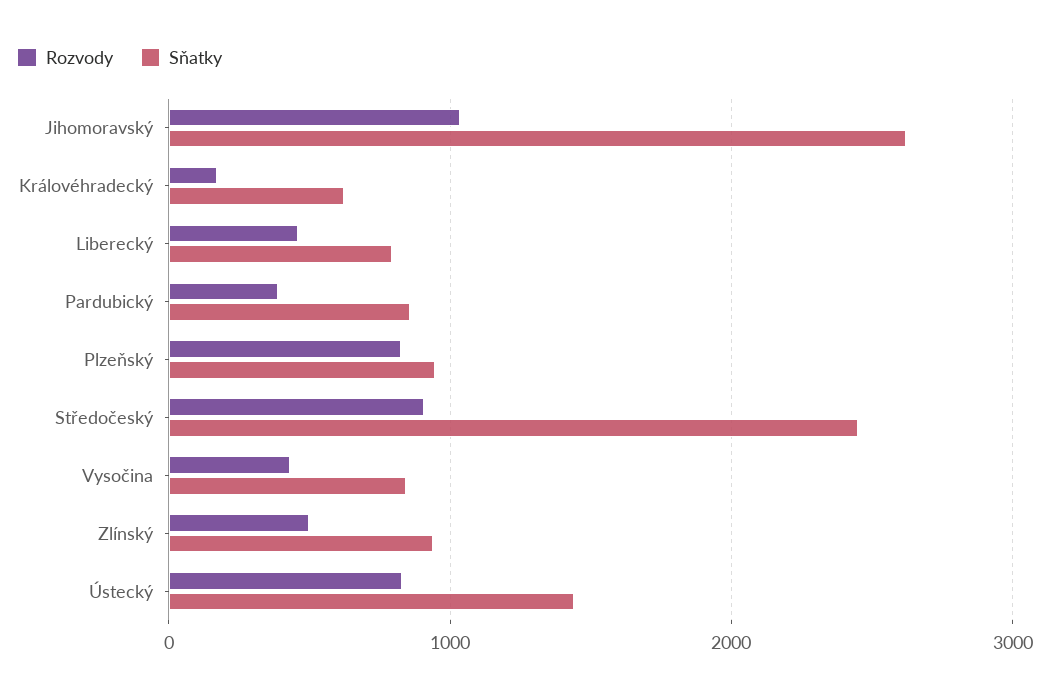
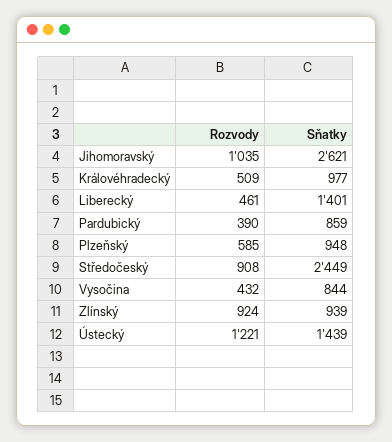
  {
    "Rozvody": {
      "Jihomoravský": 1035,
-     "Královéhradecký": 200,
+     "Královéhradecký": 509,
      "Liberecký": 461,
      "Pardubický": 390,
-     "Plzeňský": 800,
+     "Plzeňský": 585,
      "Středočeský": 908,
      "Vysočina": 432,
-     "Zlínský": 500,
+     "Zlínský": 924,
-     "Ústecký": 800
+     "Ústecký": 1221
    },
    "Sňatky": {
      "Jihomoravský": 2621,
-     "Královéhradecký": 600,
+     "Královéhradecký": 977,
-     "Liberecký": 800,
+     "Liberecký": 1401,
      "Pardubický": 859,
      "Plzeňský": 948,
      "Středočeský": 2449,
      "Vysočina": 844,
      "Zlínský": 939,
      "Ústecký": 1439
    }
  }

